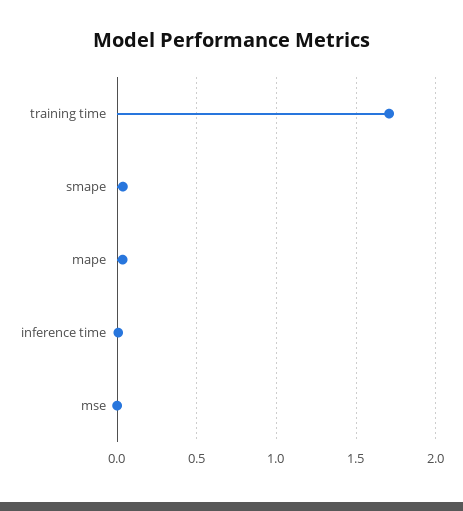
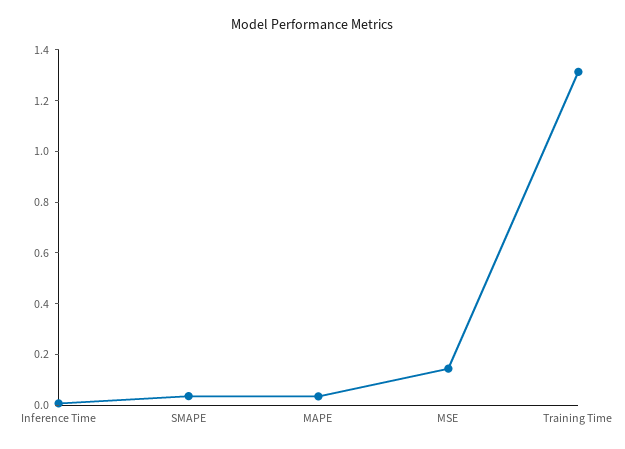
  {
-   "training time": 1.7,
+   "training time": 1.3,
    "smape": 0.05,
    "mape": 0.05,
    "inference time": 0,
-   "mse": 0
+   "mse": 0.15
  }

